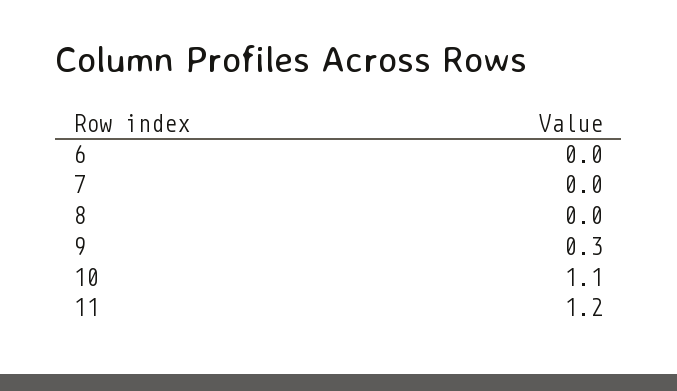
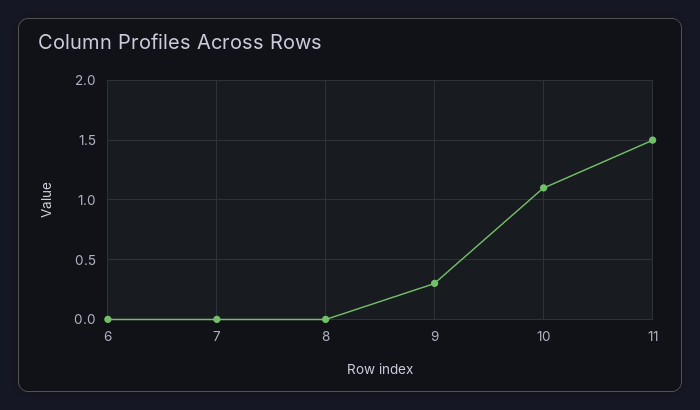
  {
    "6": 0,
    "7": 0,
    "8": 0,
    "9": 0.3,
    "10": 1.1,
-   "11": 1.2
+   "11": 1.5
  }

